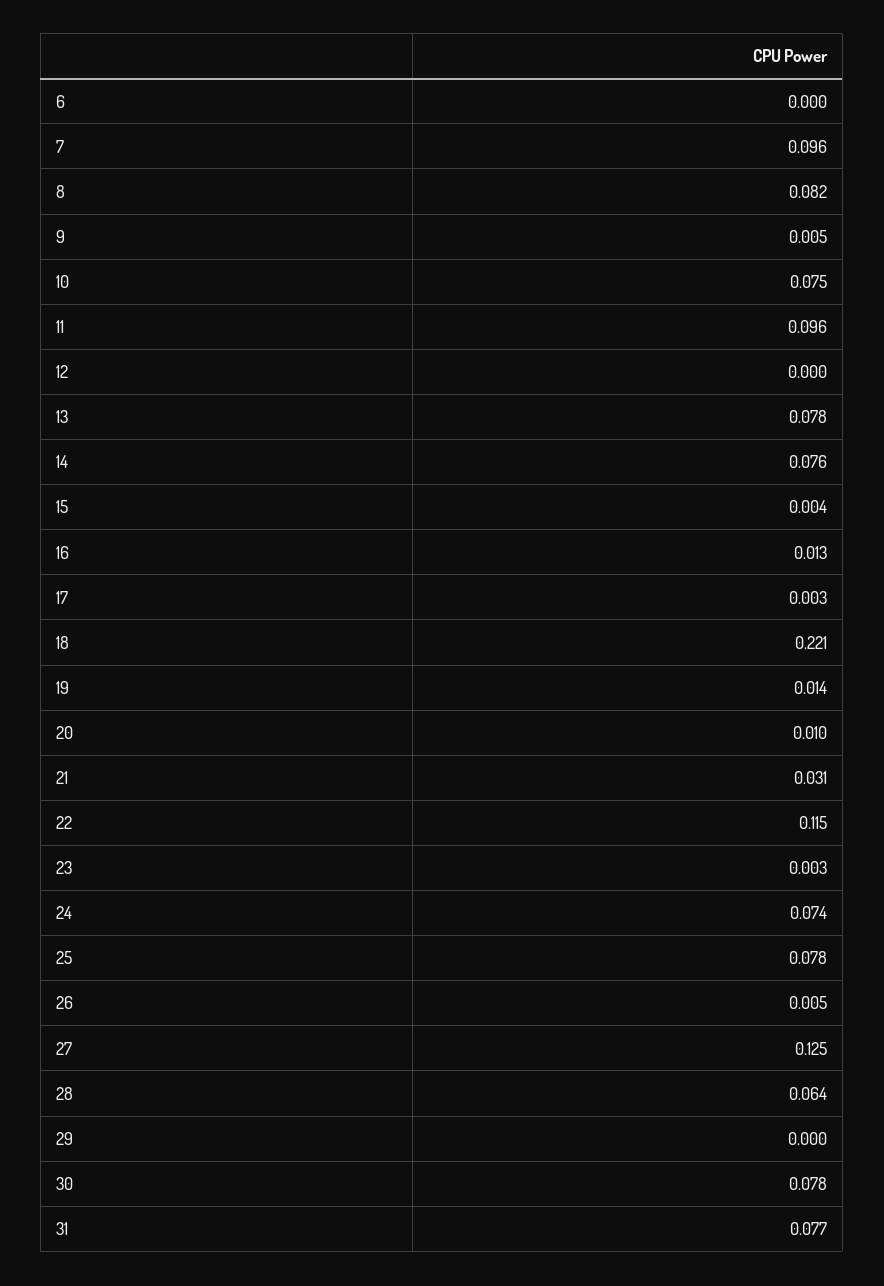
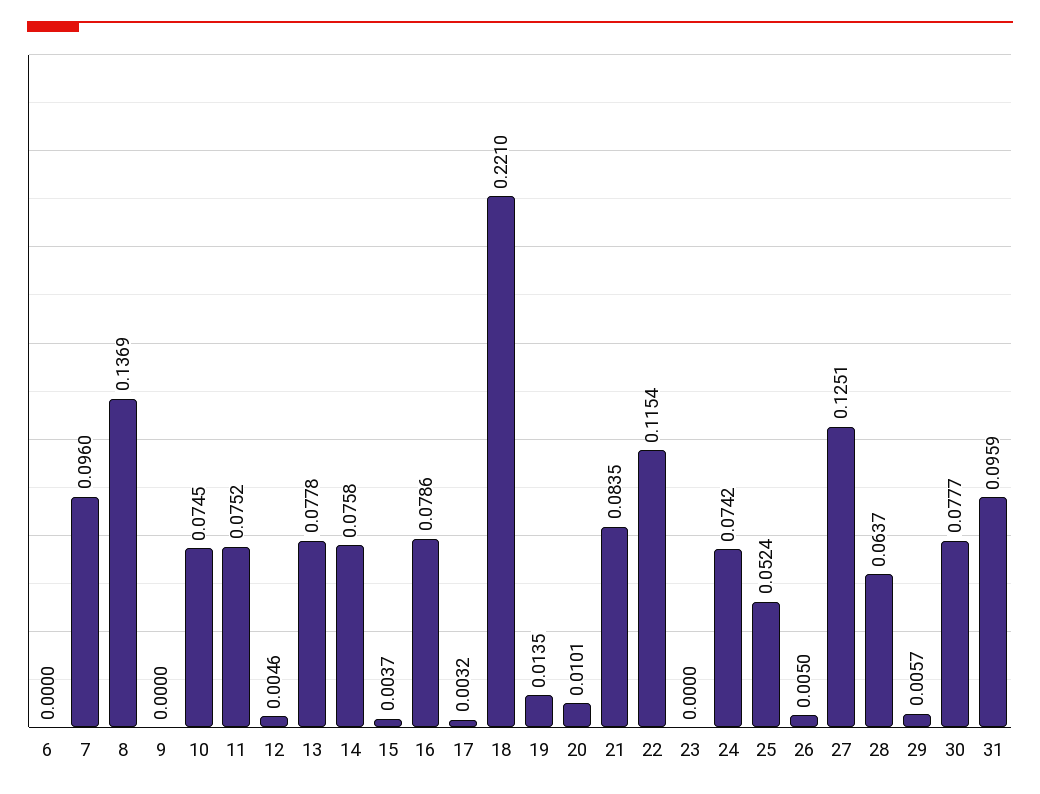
  {
    "6": 0,
    "7": 0.096,
-   "8": 0.082,
+   "8": 0.1369,
-   "9": 0.005,
+   "9": 0,
    "10": 0.0745,
-   "11": 0.096,
+   "11": 0.0752,
-   "12": 0,
+   "12": 0.0046,
    "13": 0.0778,
    "14": 0.0758,
    "15": 0.0037,
-   "16": 0.013,
+   "16": 0.0786,
    "17": 0.0032,
    "18": 0.221,
    "19": 0.0135,
    "20": 0.0101,
-   "21": 0.031,
+   "21": 0.0835,
    "22": 0.1154,
-   "23": 0.003,
+   "23": 0,
    "24": 0.0742,
-   "25": 0.078,
+   "25": 0.0524,
    "26": 0.005,
    "27": 0.1251,
    "28": 0.0637,
-   "29": 0,
+   "29": 0.0057,
    "30": 0.0777,
-   "31": 0.077
+   "31": 0.0959
  }

